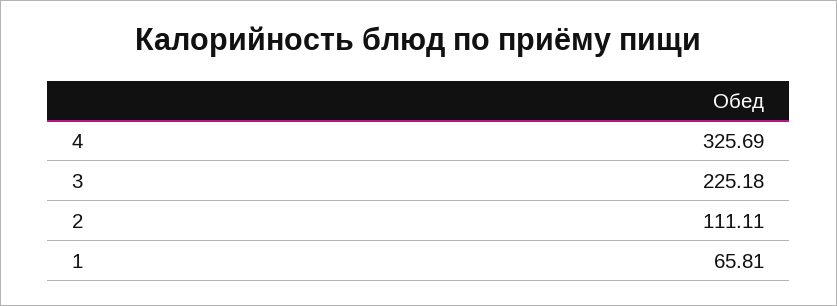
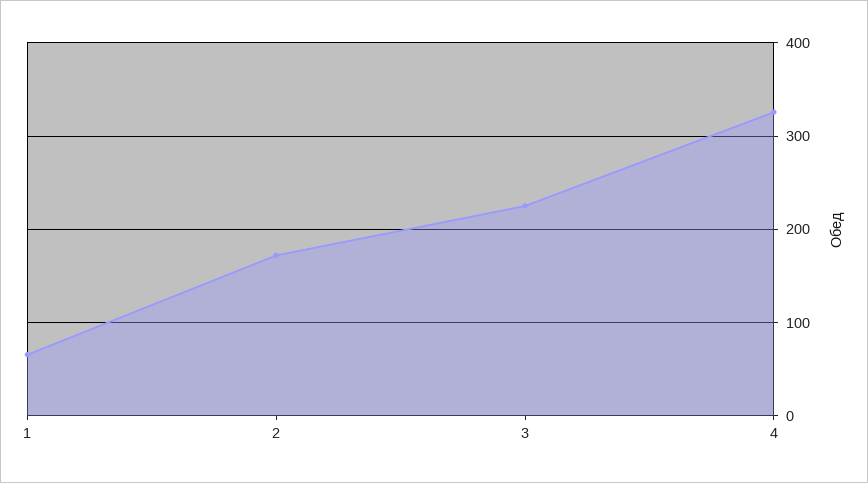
  {
    "4": 325.69,
    "3": 225.18,
-   "2": 111.11,
+   "2": 170,
    "1": 65.81
  }

